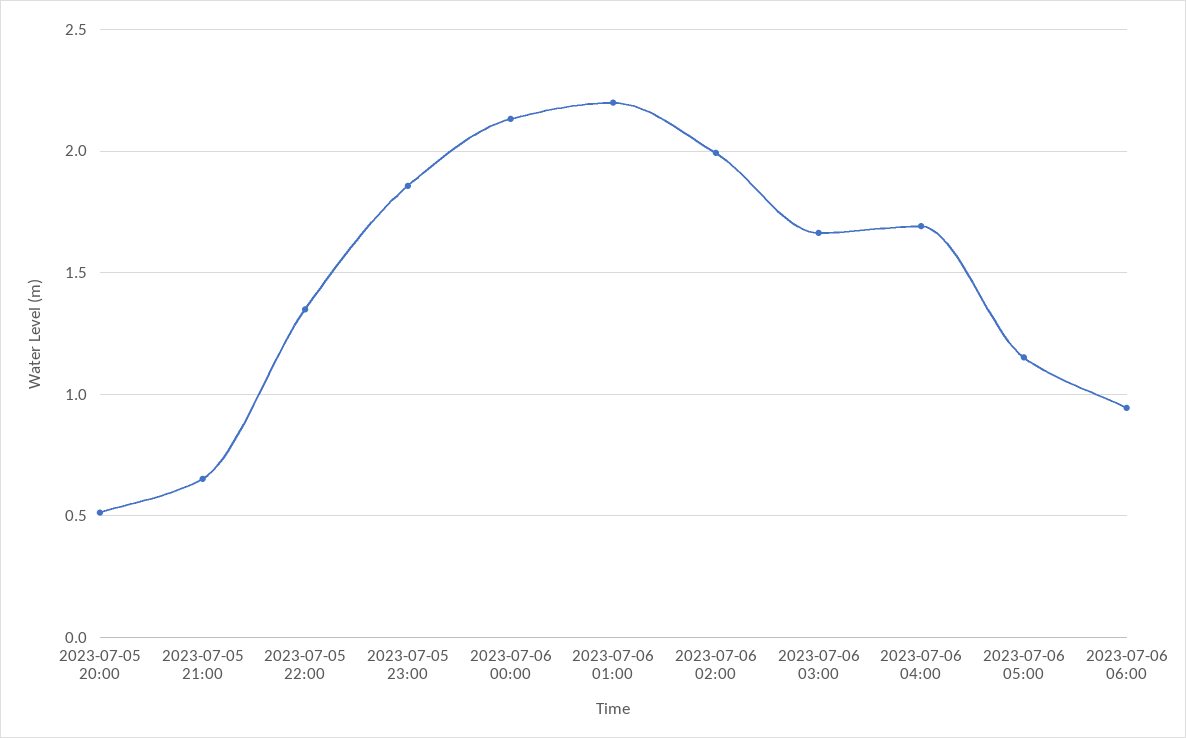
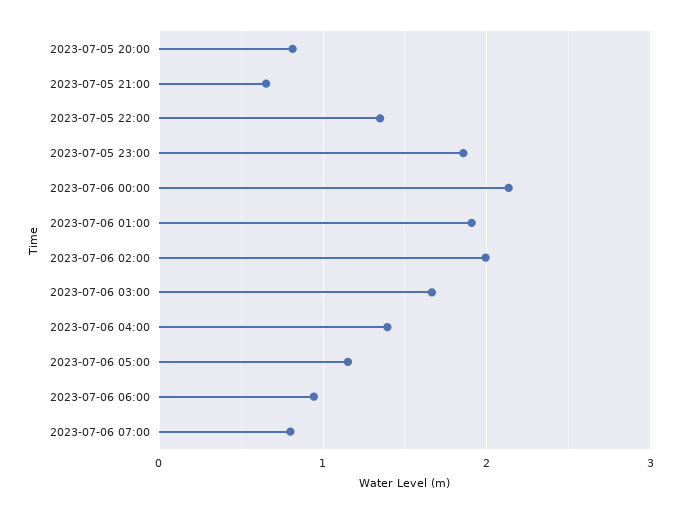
  {
-   "2023-07-05 20:00": 0.5,
+   "2023-07-05 20:00": 0.8,
    "2023-07-05 21:00": 0.65,
    "2023-07-05 22:00": 1.35,
    "2023-07-05 23:00": 1.85,
    "2023-07-06 00:00": 2.15,
-   "2023-07-06 01:00": 2.2,
+   "2023-07-06 01:00": 1.9,
    "2023-07-06 02:00": 2,
    "2023-07-06 03:00": 1.65,
-   "2023-07-06 04:00": 1.7,
+   "2023-07-06 04:00": 1.4,
    "2023-07-06 05:00": 1.15,
-   "2023-07-06 06:00": 0.95
+   "2023-07-06 06:00": 0.95,
+   "2023-07-06 07:00": 0.8
  }

